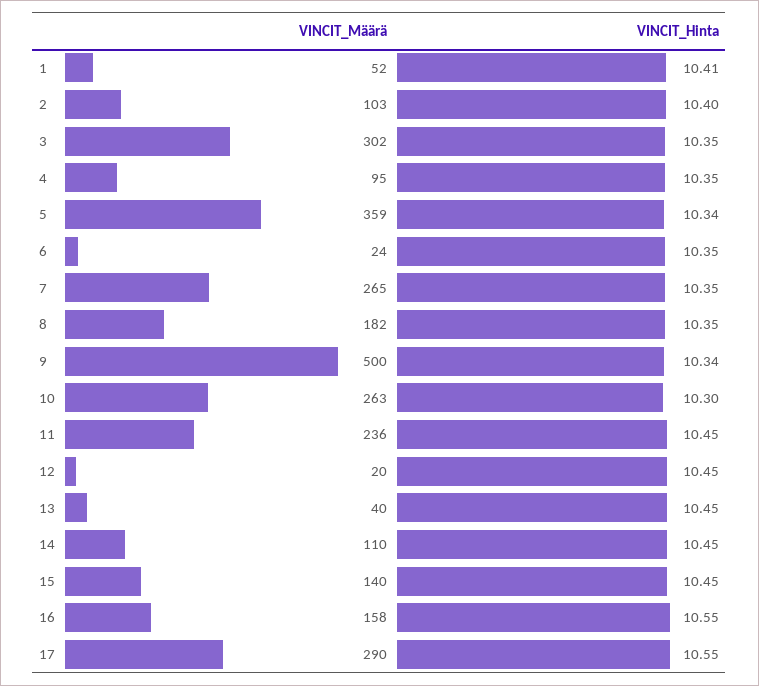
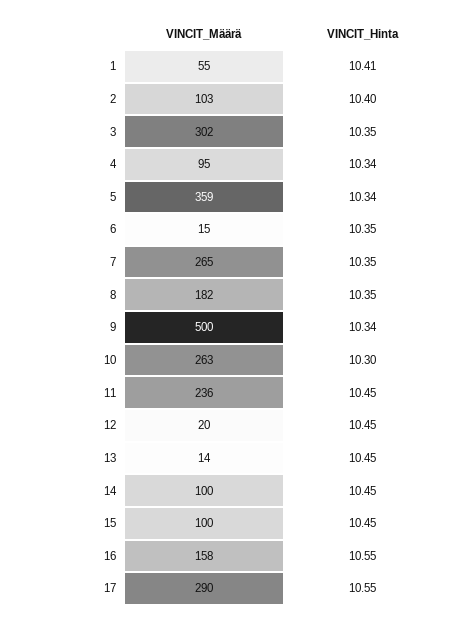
  {
    "VINCIT_Määrä": {
-     "1": 52,
+     "1": 55,
      "2": 103,
      "3": 302,
      "4": 95,
      "5": 359,
-     "6": 24,
+     "6": 15,
      "7": 265,
      "8": 182,
      "9": 500,
      "10": 263,
      "11": 236,
      "12": 20,
-     "13": 40,
+     "13": 14,
-     "14": 110,
+     "14": 100,
-     "15": 140,
+     "15": 100,
      "16": 158,
      "17": 290
    },
    "VINCIT_Hinta": {
      "1": 10.41,
      "2": 10.4,
      "3": 10.35,
-     "4": 10.35,
+     "4": 10.34,
      "5": 10.34,
      "6": 10.35,
      "7": 10.35,
      "8": 10.35,
      "9": 10.34,
      "10": 10.3,
      "11": 10.45,
      "12": 10.45,
      "13": 10.45,
      "14": 10.45,
      "15": 10.45,
      "16": 10.55,
      "17": 10.55
    }
  }

